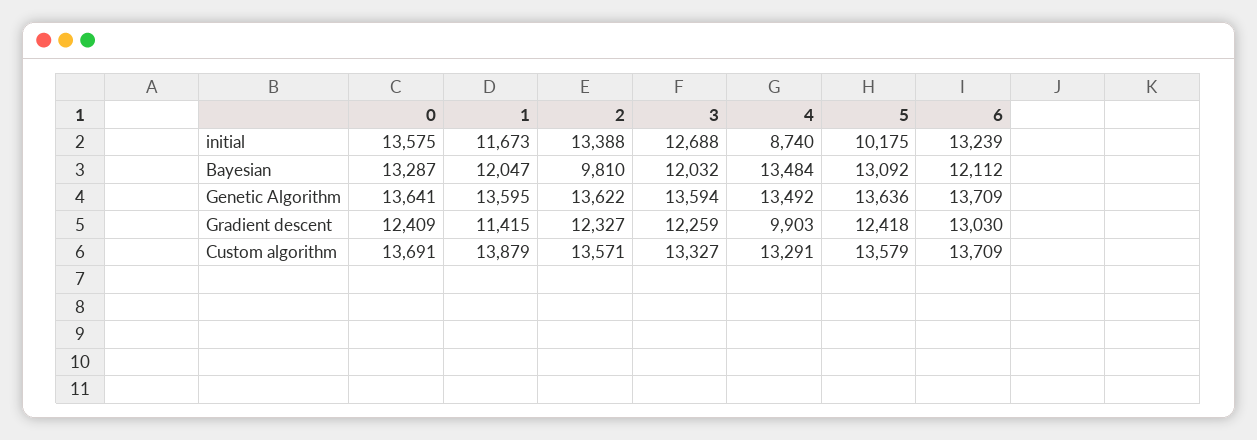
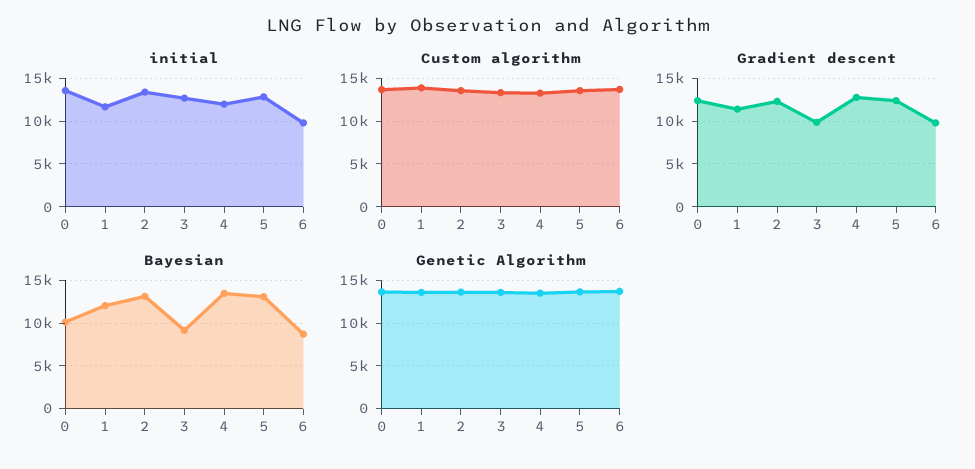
  {
    "initial": {
      "0": 13575,
      "1": 11673,
      "2": 13388,
      "3": 12688,
-     "4": 8740,
+     "4": 12000,
-     "5": 10175,
+     "5": 13000,
-     "6": 13239
+     "6": 10000
    },
    "Bayesian": {
-     "0": 13287,
+     "0": 10000,
      "1": 12047,
-     "2": 9810,
+     "2": 13000,
-     "3": 12032,
+     "3": 9000,
      "4": 13484,
      "5": 13092,
-     "6": 12112
+     "6": 9000
    },
    "Genetic Algorithm": {
      "0": 13641,
      "1": 13595,
      "2": 13622,
      "3": 13594,
      "4": 13492,
      "5": 13636,
      "6": 13709
    },
    "Gradient descent": {
      "0": 12409,
      "1": 11415,
      "2": 12327,
-     "3": 12259,
+     "3": 10000,
-     "4": 9903,
+     "4": 13000,
      "5": 12418,
-     "6": 13030
+     "6": 10000
    },
    "Custom algorithm": {
      "0": 13691,
      "1": 13879,
      "2": 13571,
      "3": 13327,
      "4": 13291,
      "5": 13579,
      "6": 13709
    }
  }

